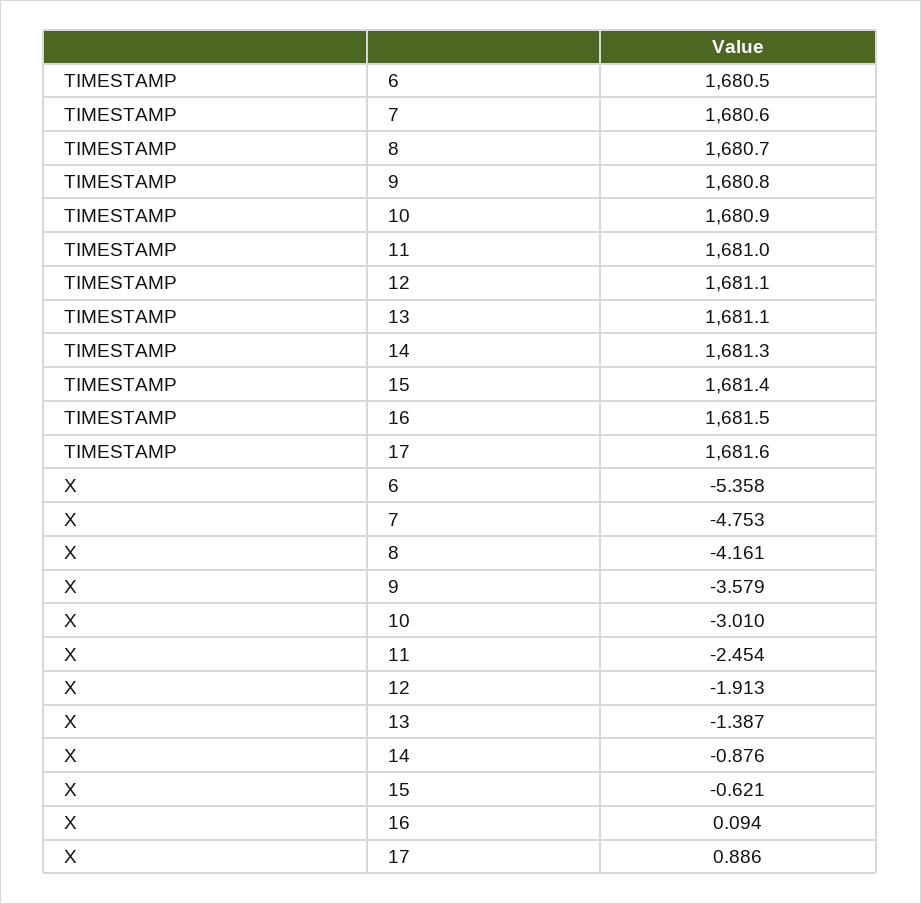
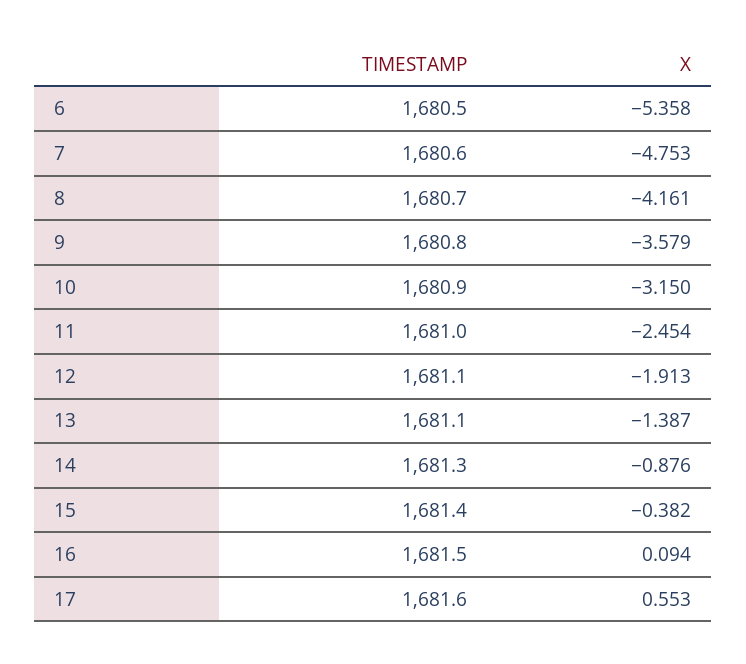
  {
    "TIMESTAMP": {
      "6": 1680.5,
      "7": 1680.6,
      "8": 1680.7,
      "9": 1680.8,
      "10": 1680.9,
      "11": 1681,
      "12": 1681.1,
      "13": 1681.1,
      "14": 1681.3,
      "15": 1681.4,
      "16": 1681.5,
      "17": 1681.6
    },
    "X": {
      "6": -5.358,
      "7": -4.753,
      "8": -4.161,
      "9": -3.579,
-     "10": -3.01,
+     "10": -3.15,
      "11": -2.454,
      "12": -1.913,
      "13": -1.387,
      "14": -0.876,
-     "15": -0.621,
+     "15": -0.382,
      "16": 0.094,
-     "17": 0.886
+     "17": 0.553
    }
  }

